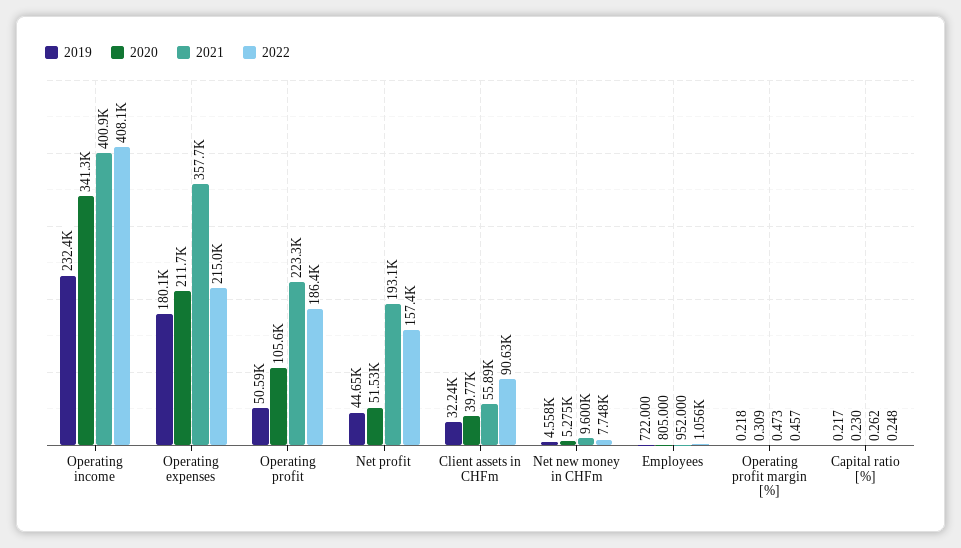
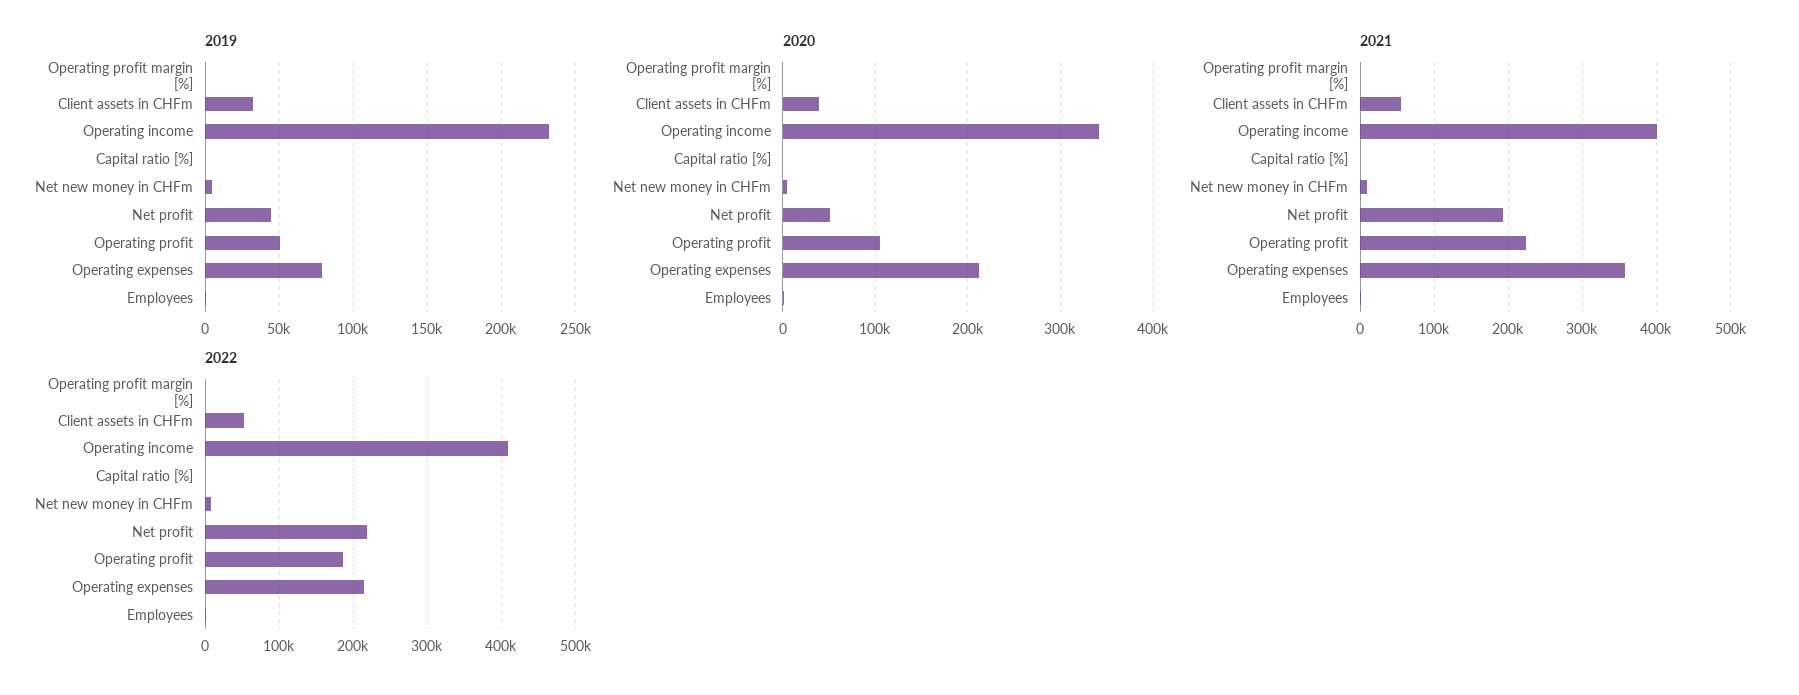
  {
    "2019": {
      "Operating income": 232400,
-     "Operating expenses": 180100,
+     "Operating expenses": 80000,
      "Operating profit": 50590,
      "Net profit": 44650,
      "Client assets in CHFm": 32240,
      "Net new money in CHFm": 4558,
      "Employees": 722,
      "Operating profit margin [%]": 0.218,
      "Capital ratio [%]": 0.217
    },
    "2020": {
      "Operating income": 341300,
      "Operating expenses": 211700,
      "Operating profit": 105600,
      "Net profit": 51530,
      "Client assets in CHFm": 39770,
      "Net new money in CHFm": 5275,
      "Employees": 805,
      "Operating profit margin [%]": 0.309,
      "Capital ratio [%]": 0.23
    },
    "2021": {
      "Operating income": 400900,
      "Operating expenses": 357700,
      "Operating profit": 223300,
      "Net profit": 193100,
      "Client assets in CHFm": 55890,
      "Net new money in CHFm": 9600,
      "Employees": 952,
      "Operating profit margin [%]": 0.473,
      "Capital ratio [%]": 0.262
    },
    "2022": {
      "Operating income": 408100,
      "Operating expenses": 215000,
      "Operating profit": 186400,
-     "Net profit": 157400,
+     "Net profit": 220000,
-     "Client assets in CHFm": 90630,
+     "Client assets in CHFm": 50000,
      "Net new money in CHFm": 7748,
      "Employees": 1056,
      "Operating profit margin [%]": 0.457,
      "Capital ratio [%]": 0.248
    }
  }

